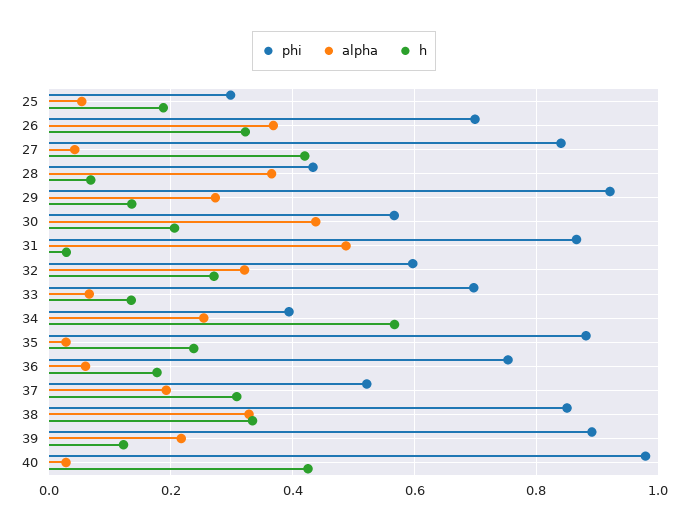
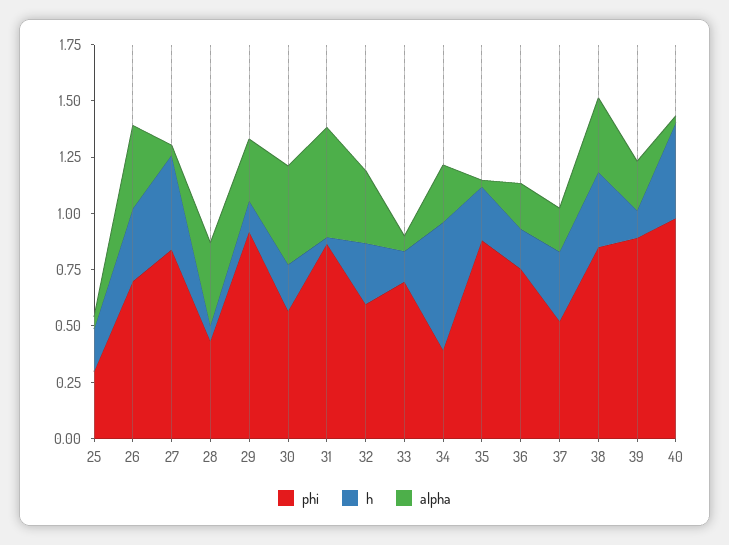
  {
    "phi": {
      "25": 0.3,
      "26": 0.7,
      "27": 0.84,
      "28": 0.44,
      "29": 0.92,
      "30": 0.56,
      "31": 0.86,
      "32": 0.6,
      "33": 0.7,
      "34": 0.4,
      "35": 0.88,
      "36": 0.76,
      "37": 0.52,
      "38": 0.86,
      "39": 0.9,
      "40": 0.98
    },
    "alpha": {
      "25": 0.06,
      "26": 0.36,
      "27": 0.04,
      "28": 0.36,
      "29": 0.28,
      "30": 0.44,
      "31": 0.48,
      "32": 0.32,
      "33": 0.06,
      "34": 0.26,
      "35": 0.02,
-     "36": 0.06,
+     "36": 0.2,
      "37": 0.2,
      "38": 0.32,
      "39": 0.22,
      "40": 0.02
    },
    "h": {
      "25": 0.18,
      "26": 0.32,
      "27": 0.42,
      "28": 0.06,
      "29": 0.14,
      "30": 0.2,
      "31": 0.02,
      "32": 0.28,
      "33": 0.14,
      "34": 0.56,
      "35": 0.24,
      "36": 0.18,
      "37": 0.3,
      "38": 0.34,
      "39": 0.12,
      "40": 0.42
    }
  }

